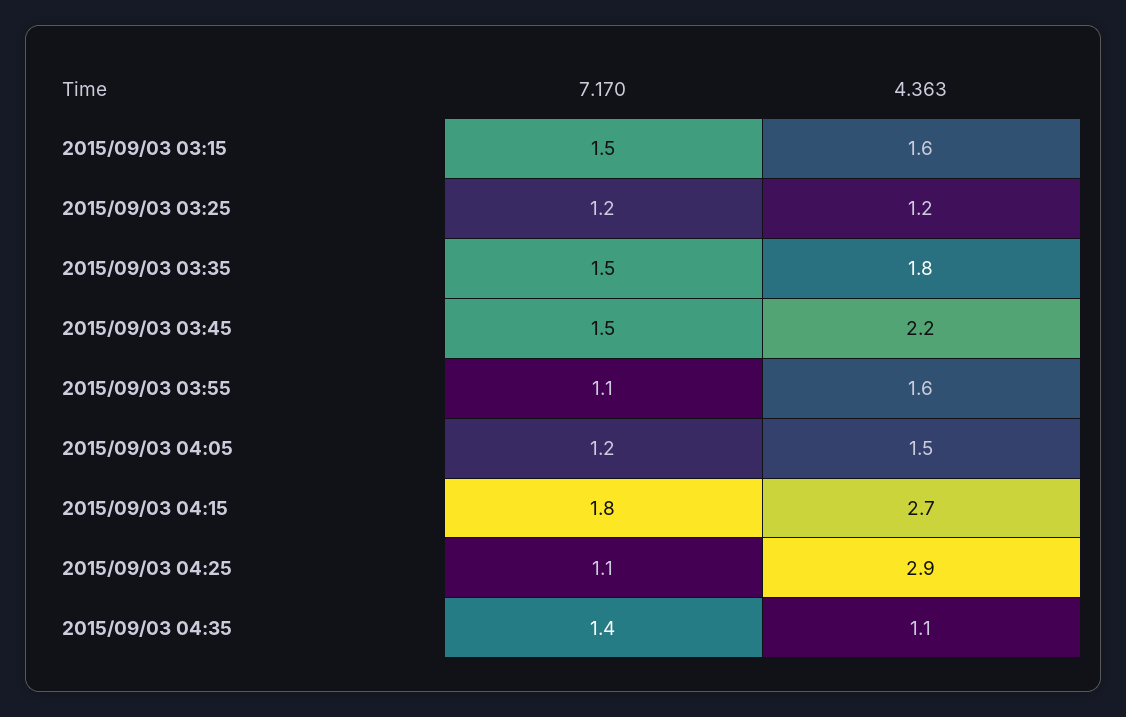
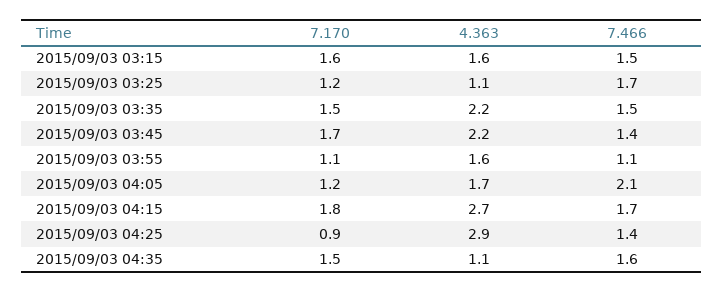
  {
    "7.170": {
-     "2015/09/03 03:15": 1.5,
+     "2015/09/03 03:15": 1.6,
      "2015/09/03 03:25": 1.2,
      "2015/09/03 03:35": 1.5,
-     "2015/09/03 03:45": 1.5,
+     "2015/09/03 03:45": 1.7,
      "2015/09/03 03:55": 1.1,
      "2015/09/03 04:05": 1.2,
      "2015/09/03 04:15": 1.8,
-     "2015/09/03 04:25": 1.1,
+     "2015/09/03 04:25": 0.9,
-     "2015/09/03 04:35": 1.4
+     "2015/09/03 04:35": 1.5
    },
    "4.363": {
      "2015/09/03 03:15": 1.6,
-     "2015/09/03 03:25": 1.2,
+     "2015/09/03 03:25": 1.1,
-     "2015/09/03 03:35": 1.8,
+     "2015/09/03 03:35": 2.2,
      "2015/09/03 03:45": 2.2,
      "2015/09/03 03:55": 1.6,
-     "2015/09/03 04:05": 1.5,
+     "2015/09/03 04:05": 1.7,
      "2015/09/03 04:15": 2.7,
      "2015/09/03 04:25": 2.9,
      "2015/09/03 04:35": 1.1
-   }
+   },
+   "7.466": {
+     "2015/09/03 03:15": 1.5,
+     "2015/09/03 03:25": 1.7,
+     "2015/09/03 03:35": 1.5,
+     "2015/09/03 03:45": 1.4,
+     "2015/09/03 03:55": 1.1,
+     "2015/09/03 04:05": 2.1,
+     "2015/09/03 04:15": 1.7,
+     "2015/09/03 04:25": 1.4,
+     "2015/09/03 04:35": 1.6
+   }
  }

